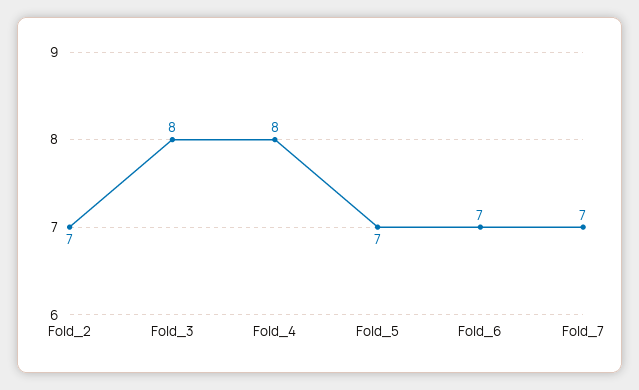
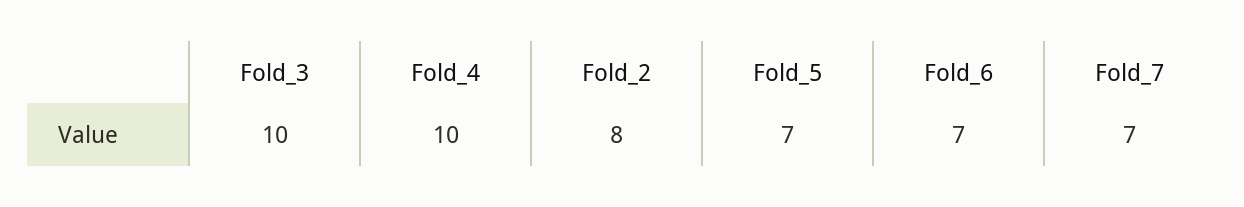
  {
-   "Fold_2": 7,
+   "Fold_2": 8,
-   "Fold_3": 8,
+   "Fold_3": 10,
-   "Fold_4": 8,
+   "Fold_4": 10,
    "Fold_5": 7,
    "Fold_6": 7,
    "Fold_7": 7
  }

